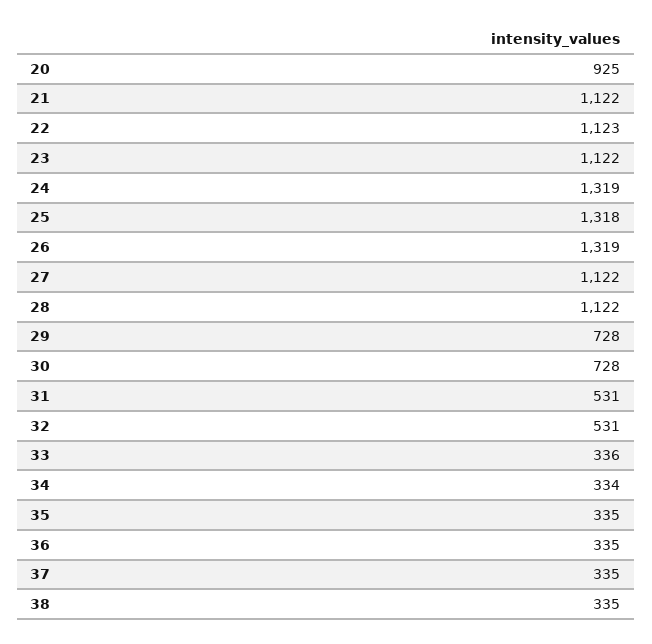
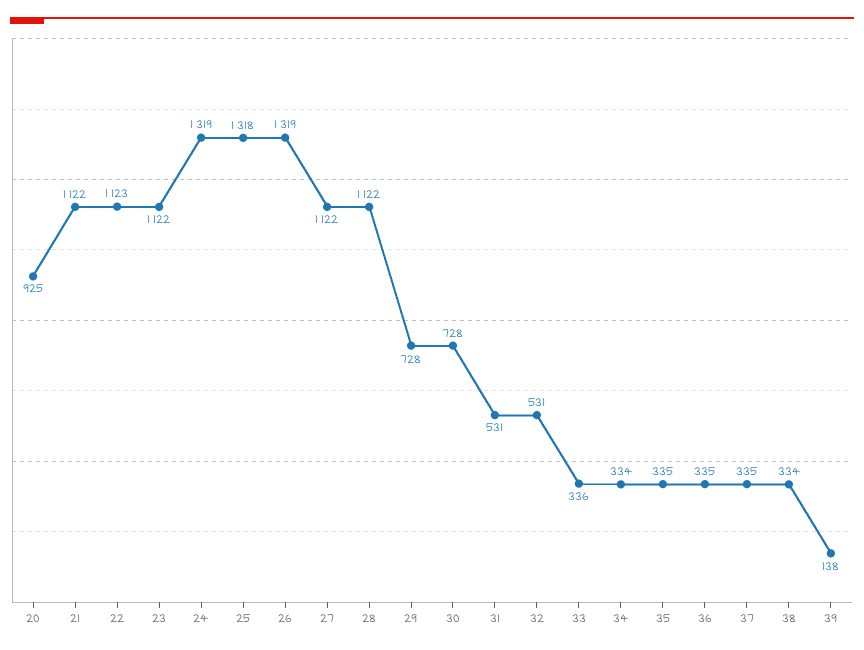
  {
    "20": 925,
    "21": 1122,
    "22": 1123,
    "23": 1122,
    "24": 1319,
    "25": 1318,
    "26": 1319,
    "27": 1122,
    "28": 1122,
    "29": 728,
    "30": 728,
    "31": 531,
    "32": 531,
    "33": 336,
    "34": 334,
    "35": 335,
    "36": 335,
    "37": 335,
-   "38": 335
+   "38": 334,
+   "39": 138
  }

